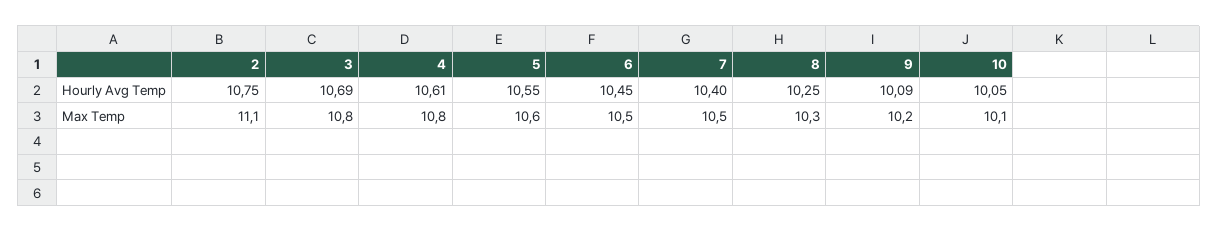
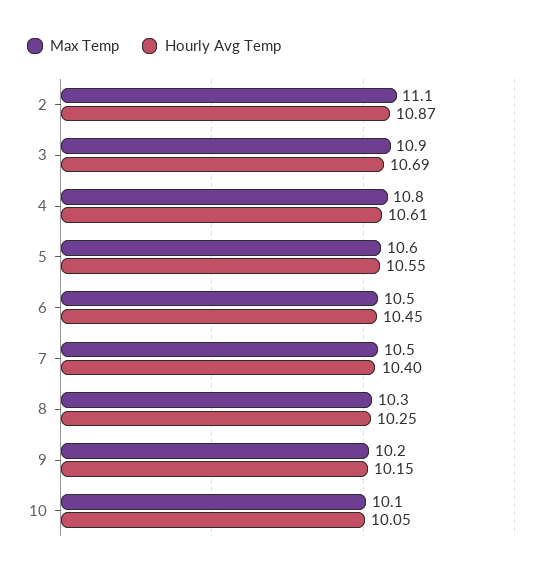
  {
    "Hourly Avg Temp": {
-     "2": 10.75,
+     "2": 10.87,
      "3": 10.69,
      "4": 10.61,
      "5": 10.55,
      "6": 10.45,
      "7": 10.4,
      "8": 10.25,
-     "9": 10.09,
+     "9": 10.15,
      "10": 10.05
    },
    "Max Temp": {
      "2": 11.1,
-     "3": 10.8,
+     "3": 10.9,
      "4": 10.8,
      "5": 10.6,
      "6": 10.5,
      "7": 10.5,
      "8": 10.3,
      "9": 10.2,
      "10": 10.1
    }
  }

